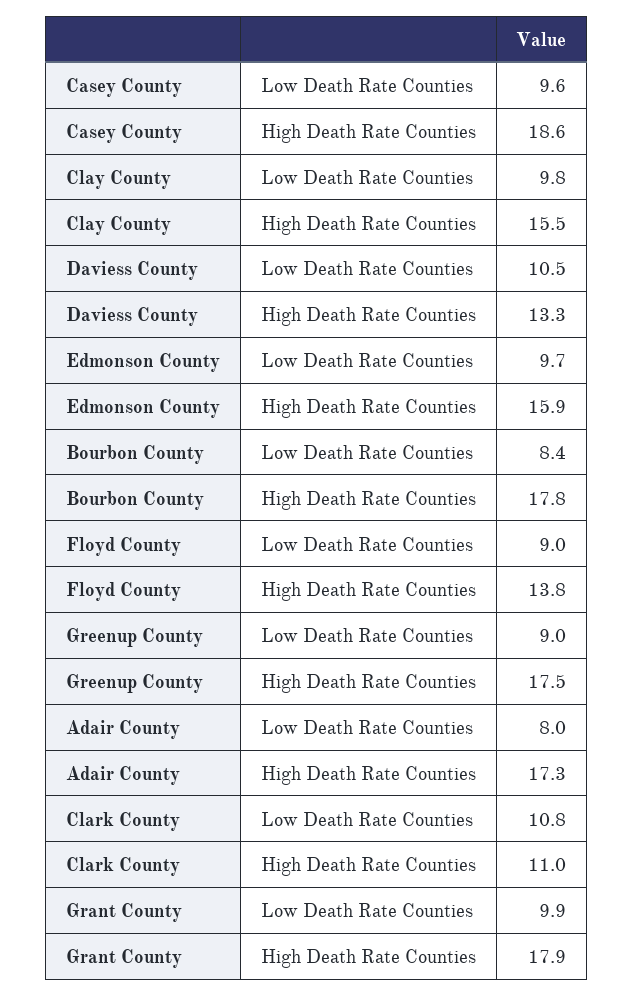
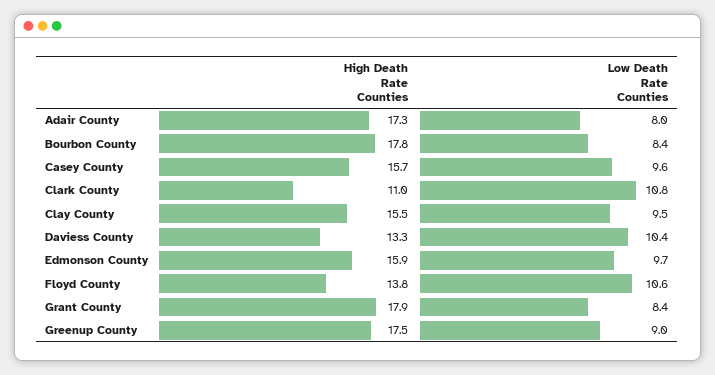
  {
    "Casey County": {
      "Low Death Rate Counties": 9.6,
-     "High Death Rate Counties": 18.6
+     "High Death Rate Counties": 15.7
    },
    "Clay County": {
-     "Low Death Rate Counties": 9.8,
+     "Low Death Rate Counties": 9.5,
      "High Death Rate Counties": 15.5
    },
    "Daviess County": {
-     "Low Death Rate Counties": 10.5,
+     "Low Death Rate Counties": 10.4,
      "High Death Rate Counties": 13.3
    },
    "Edmonson County": {
      "Low Death Rate Counties": 9.7,
      "High Death Rate Counties": 15.9
    },
    "Bourbon County": {
      "Low Death Rate Counties": 8.4,
      "High Death Rate Counties": 17.8
    },
    "Floyd County": {
-     "Low Death Rate Counties": 9,
+     "Low Death Rate Counties": 10.6,
      "High Death Rate Counties": 13.8
    },
    "Greenup County": {
      "Low Death Rate Counties": 9,
      "High Death Rate Counties": 17.5
    },
    "Adair County": {
      "Low Death Rate Counties": 8,
      "High Death Rate Counties": 17.3
    },
    "Clark County": {
      "Low Death Rate Counties": 10.8,
      "High Death Rate Counties": 11
    },
    "Grant County": {
-     "Low Death Rate Counties": 9.9,
+     "Low Death Rate Counties": 8.4,
      "High Death Rate Counties": 17.9
    }
  }

